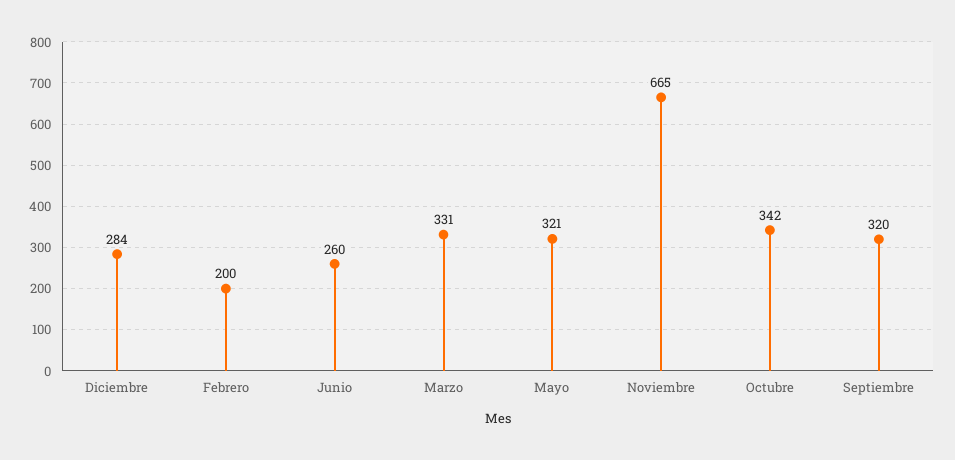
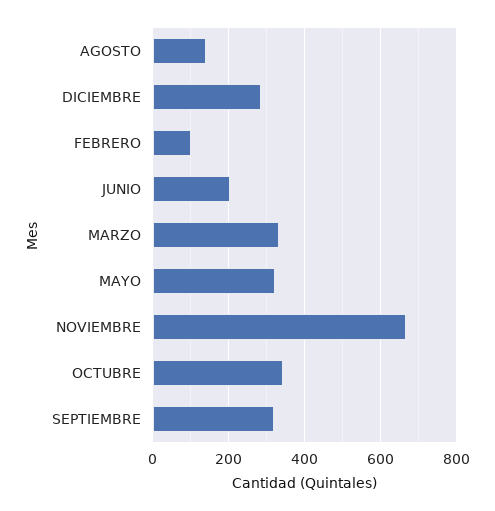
  {
    "Diciembre": 284,
-   "Febrero": 200,
+   "Febrero": 100,
-   "Junio": 260,
+   "Junio": 200,
    "Marzo": 331,
    "Mayo": 321,
    "Noviembre": 665,
    "Octubre": 342,
-   "Septiembre": 320
+   "Septiembre": 320,
+   "AGOSTO": 140
  }

